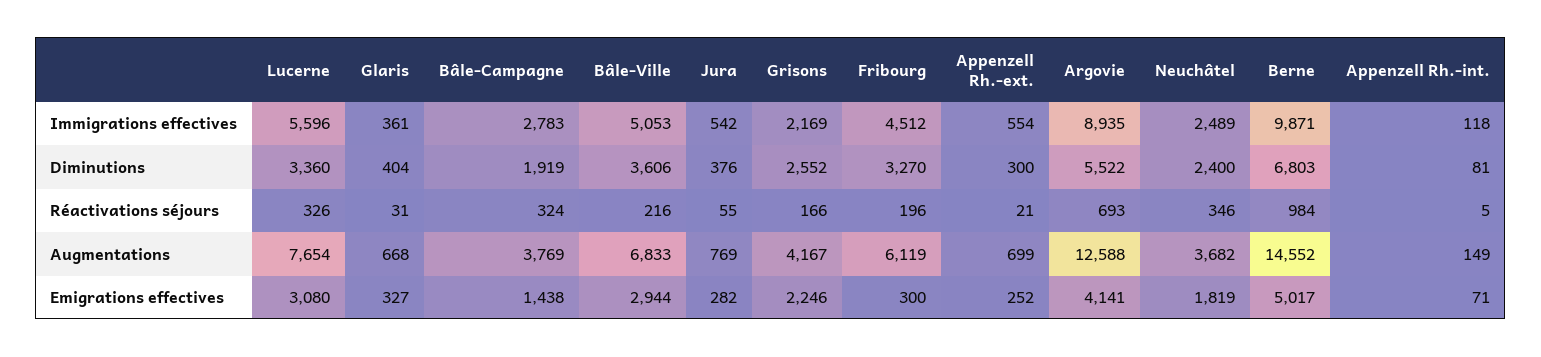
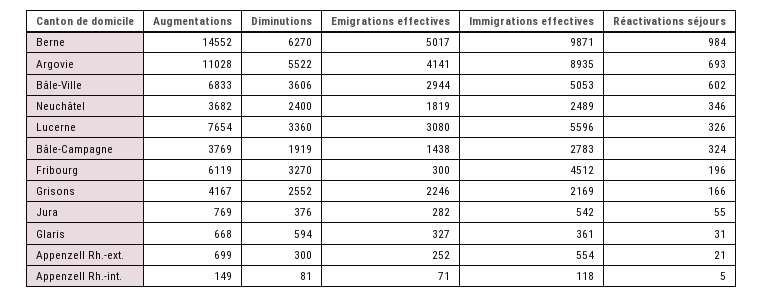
  {
    "Lucerne": {
      "Immigrations effectives": 5596,
      "Diminutions": 3360,
      "Réactivations séjours": 326,
      "Augmentations": 7654,
      "Emigrations effectives": 3080
    },
    "Glaris": {
      "Immigrations effectives": 361,
-     "Diminutions": 404,
+     "Diminutions": 594,
      "Réactivations séjours": 31,
      "Augmentations": 668,
      "Emigrations effectives": 327
    },
    "Bâle-Campagne": {
      "Immigrations effectives": 2783,
      "Diminutions": 1919,
      "Réactivations séjours": 324,
      "Augmentations": 3769,
      "Emigrations effectives": 1438
    },
    "Bâle-Ville": {
      "Immigrations effectives": 5053,
      "Diminutions": 3606,
-     "Réactivations séjours": 216,
+     "Réactivations séjours": 602,
      "Augmentations": 6833,
      "Emigrations effectives": 2944
    },
    "Jura": {
      "Immigrations effectives": 542,
      "Diminutions": 376,
      "Réactivations séjours": 55,
      "Augmentations": 769,
      "Emigrations effectives": 282
    },
    "Grisons": {
      "Immigrations effectives": 2169,
      "Diminutions": 2552,
      "Réactivations séjours": 166,
      "Augmentations": 4167,
      "Emigrations effectives": 2246
    },
    "Fribourg": {
      "Immigrations effectives": 4512,
      "Diminutions": 3270,
      "Réactivations séjours": 196,
      "Augmentations": 6119,
      "Emigrations effectives": 300
    },
    "Appenzell Rh.-ext.": {
      "Immigrations effectives": 554,
      "Diminutions": 300,
      "Réactivations séjours": 21,
      "Augmentations": 699,
      "Emigrations effectives": 252
    },
    "Argovie": {
      "Immigrations effectives": 8935,
      "Diminutions": 5522,
      "Réactivations séjours": 693,
-     "Augmentations": 12588,
+     "Augmentations": 11028,
      "Emigrations effectives": 4141
    },
    "Neuchâtel": {
      "Immigrations effectives": 2489,
      "Diminutions": 2400,
      "Réactivations séjours": 346,
      "Augmentations": 3682,
      "Emigrations effectives": 1819
    },
    "Berne": {
      "Immigrations effectives": 9871,
-     "Diminutions": 6803,
+     "Diminutions": 6270,
      "Réactivations séjours": 984,
      "Augmentations": 14552,
      "Emigrations effectives": 5017
    },
    "Appenzell Rh.-int.": {
      "Immigrations effectives": 118,
      "Diminutions": 81,
      "Réactivations séjours": 5,
      "Augmentations": 149,
      "Emigrations effectives": 71
    }
  }

